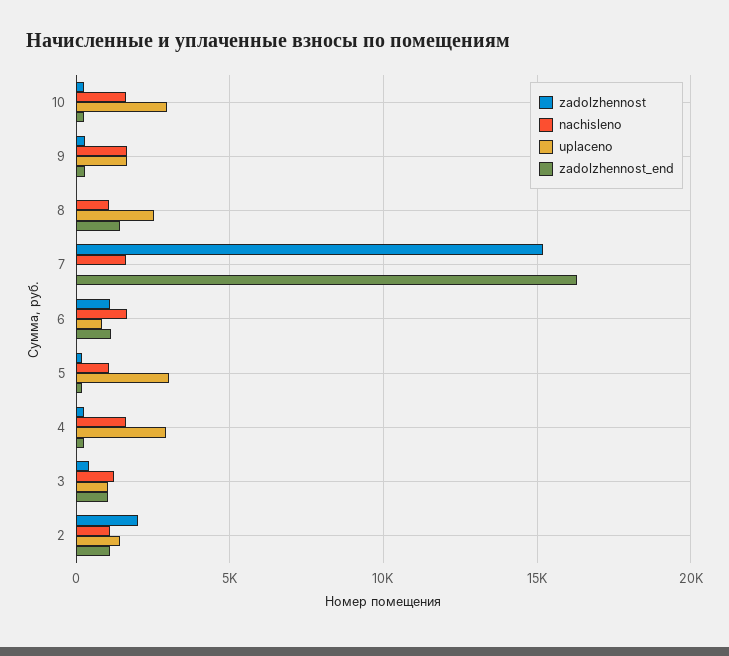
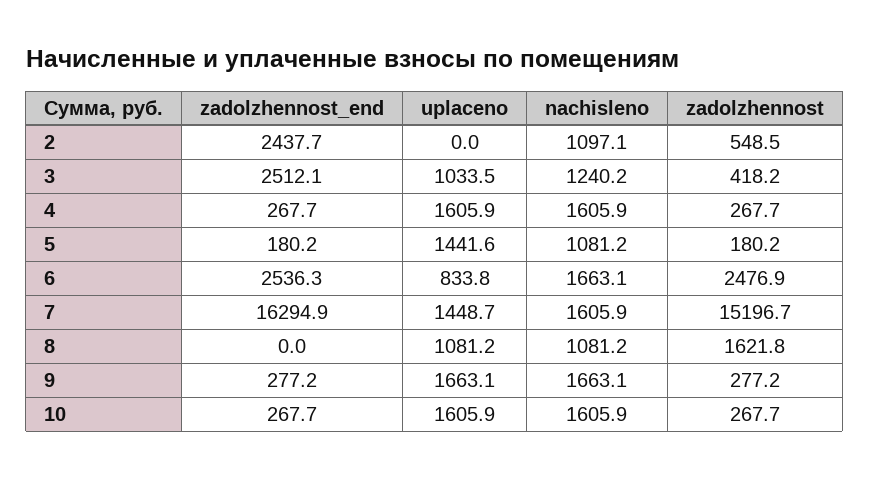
  {
    "zadolzhennost": {
      "10": 267.7,
      "9": 277.2,
-     "8": 0,
+     "8": 1621.8,
      "7": 15196.7,
-     "6": 1000,
+     "6": 2476.9,
      "5": 180.2,
      "4": 267.7,
      "3": 418.2,
-     "2": 2000
+     "2": 548.5
    },
    "nachisleno": {
      "10": 1605.9,
      "9": 1663.1,
      "8": 1081.2,
      "7": 1605.9,
      "6": 1663.1,
      "5": 1081.2,
      "4": 1605.9,
      "3": 1240.2,
      "2": 1097.1
    },
    "uplaceno": {
-     "10": 3000,
+     "10": 1605.9,
      "9": 1663.1,
-     "8": 2500,
+     "8": 1081.2,
-     "7": 0,
+     "7": 1448.7,
      "6": 833.8,
-     "5": 3000,
+     "5": 1441.6,
-     "4": 3000,
+     "4": 1605.9,
      "3": 1033.5,
-     "2": 1500
+     "2": 0
    },
    "zadolzhennost_end": {
      "10": 267.7,
      "9": 277.2,
-     "8": 1500,
+     "8": 0,
      "7": 16294.9,
-     "6": 1000,
+     "6": 2536.3,
      "5": 180.2,
      "4": 267.7,
-     "3": 1000,
+     "3": 2512.1,
-     "2": 1000
+     "2": 2437.7
    }
  }

